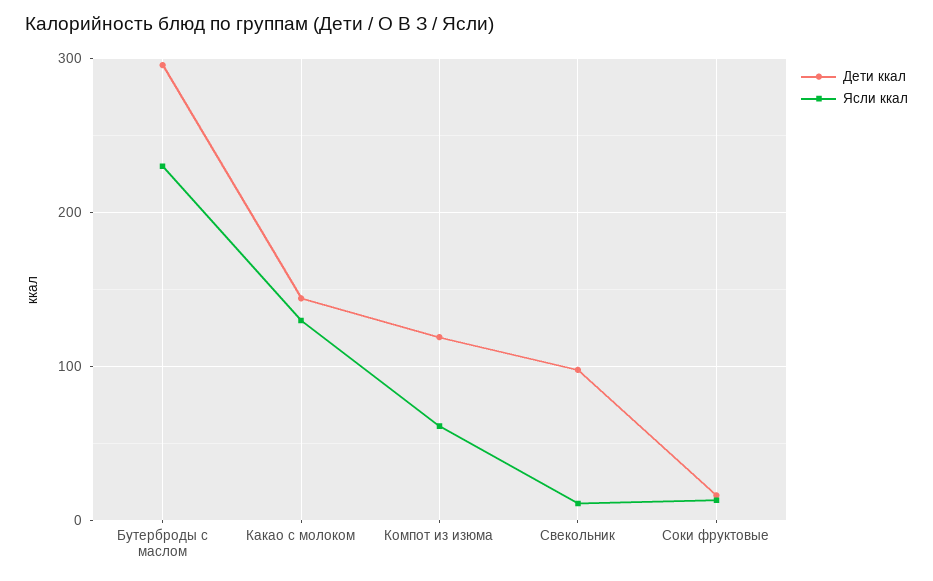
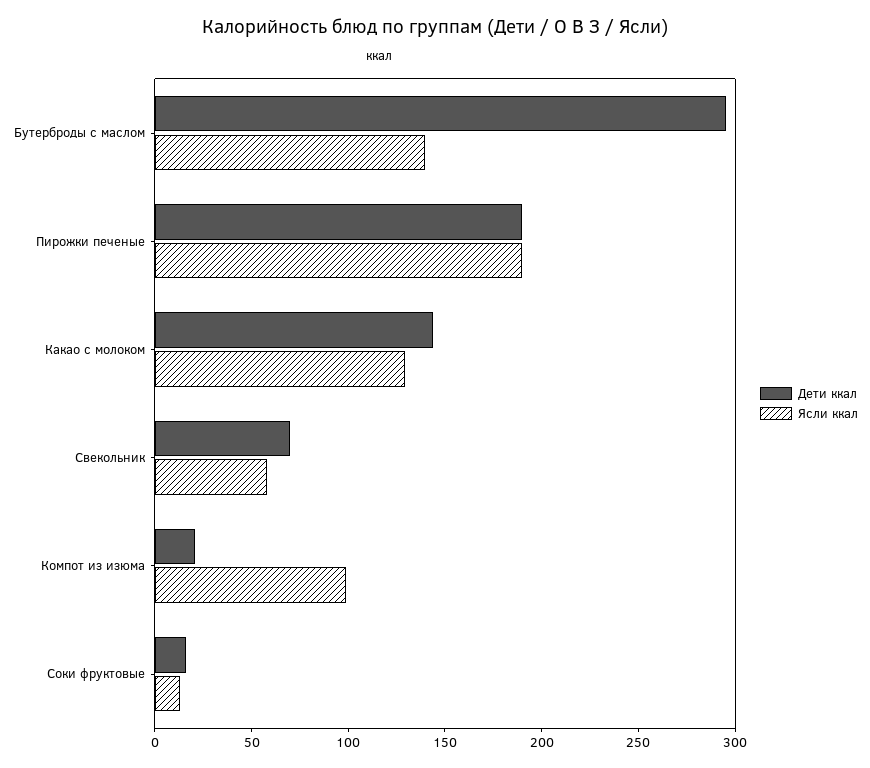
  {
    "Дети ккал": {
      "Бутерброды с маслом": 300,
      "Какао с молоком": 140,
-     "Компот из изюма": 120,
+     "Компот из изюма": 20,
-     "Свекольник": 100,
+     "Свекольник": 70,
-     "Соки фруктовые": 20
+     "Соки фруктовые": 20,
+     "Пирожки печеные": 190
    },
    "Ясли ккал": {
-     "Бутерброды с маслом": 230,
+     "Бутерброды с маслом": 140,
      "Какао с молоком": 130,
-     "Компот из изюма": 60,
+     "Компот из изюма": 100,
-     "Свекольник": 10,
+     "Свекольник": 60,
-     "Соки фруктовые": 10
+     "Соки фруктовые": 10,
+     "Пирожки печеные": 190
    }
  }

